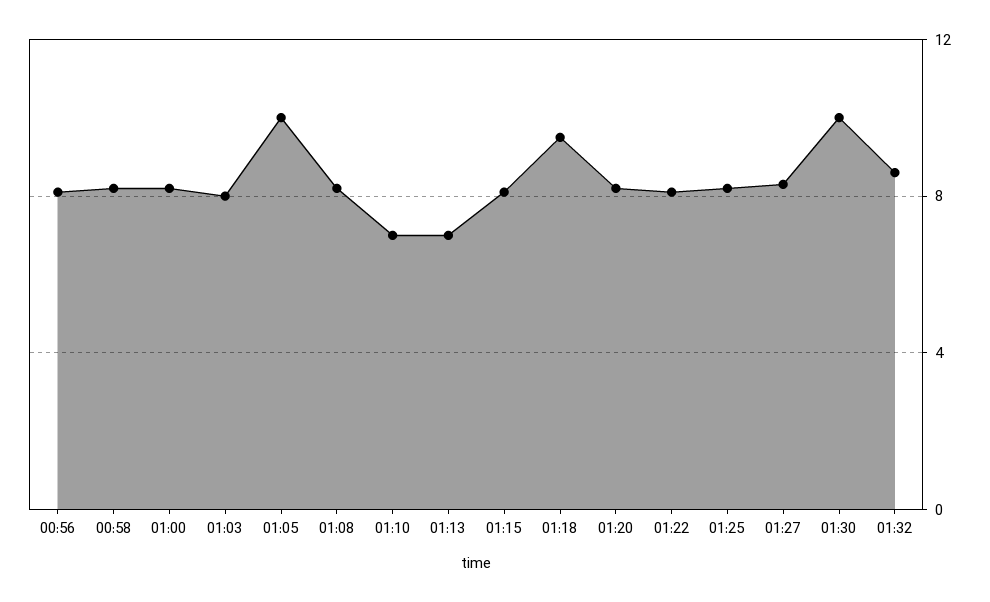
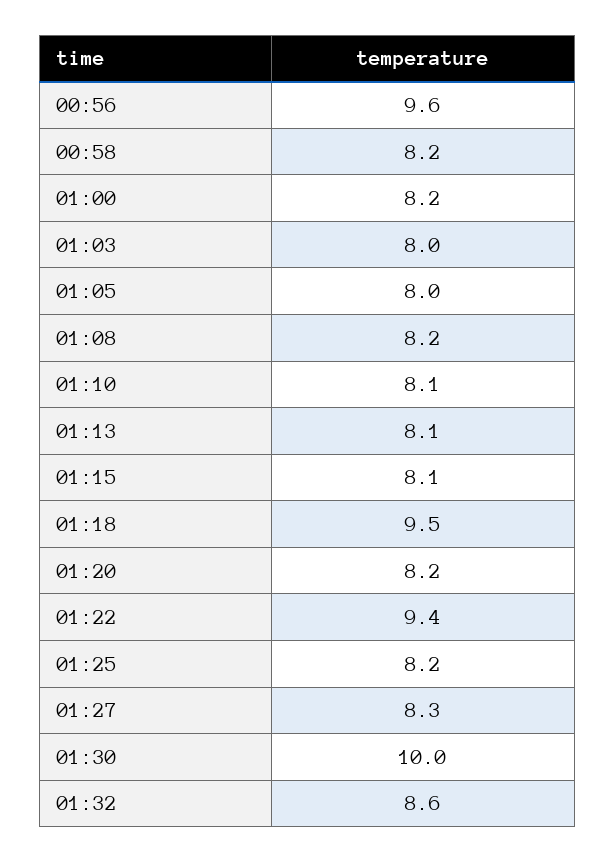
  {
-   "00:56": 8,
+   "00:56": 9.6,
    "00:58": 8.2,
    "01:00": 8.2,
    "01:03": 8,
-   "01:05": 10,
+   "01:05": 8,
    "01:08": 8.2,
-   "01:10": 7,
+   "01:10": 8.1,
-   "01:13": 7,
+   "01:13": 8.1,
    "01:15": 8.1,
    "01:18": 9.5,
    "01:20": 8.2,
-   "01:22": 8,
+   "01:22": 9.4,
    "01:25": 8.2,
    "01:27": 8.3,
    "01:30": 10,
    "01:32": 8.6
  }

